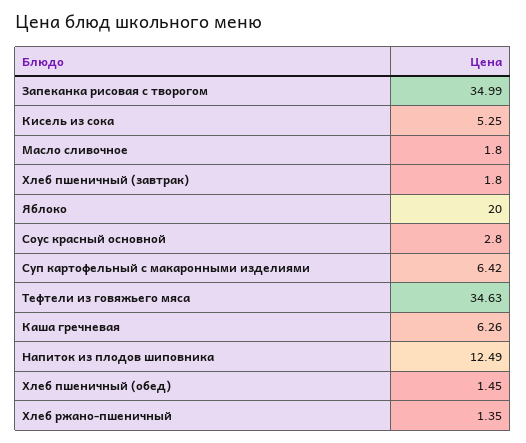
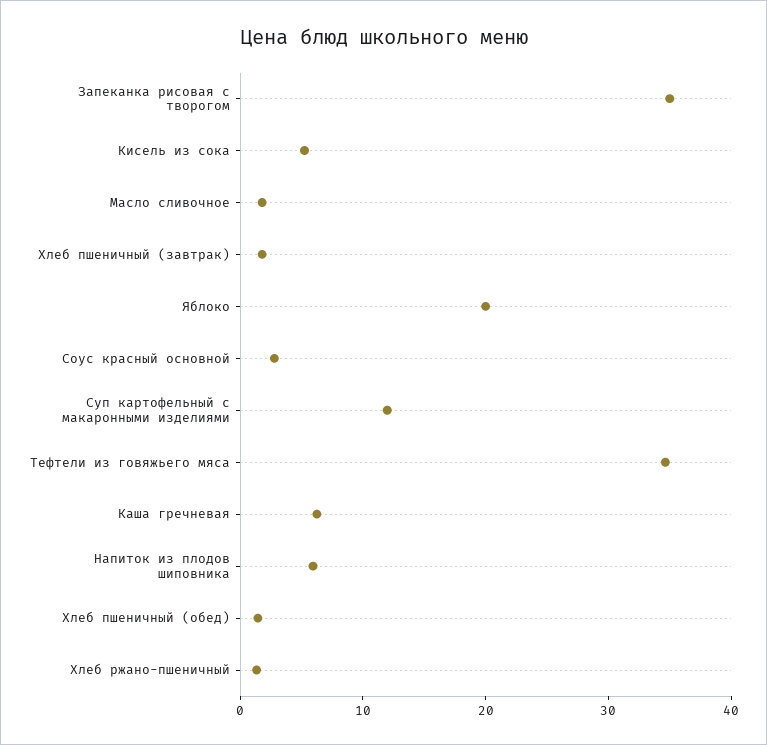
  {
    "Запеканка рисовая с творогом": 34.99,
    "Кисель из сока": 5.25,
    "Масло сливочное": 1.8,
    "Хлеб пшеничный (завтрак)": 1.8,
    "Яблоко": 20,
    "Соус красный основной": 2.8,
-   "Суп картофельный с макаронными изделиями": 6.42,
+   "Суп картофельный с макаронными изделиями": 12,
    "Тефтели из говяжьего мяса": 34.63,
    "Каша гречневая": 6.26,
-   "Напиток из плодов шиповника": 12.49,
+   "Напиток из плодов шиповника": 6,
    "Хлеб пшеничный (обед)": 1.45,
    "Хлеб ржано-пшеничный": 1.35
  }

